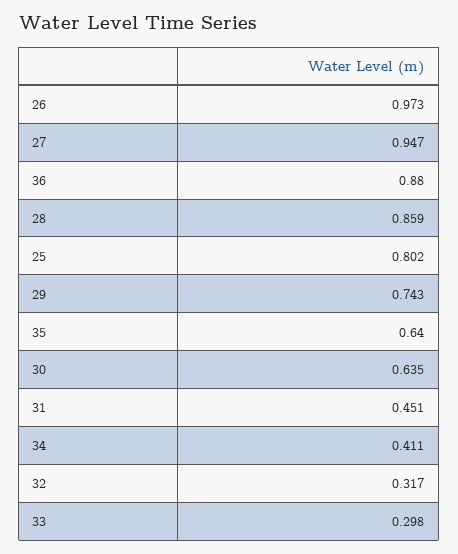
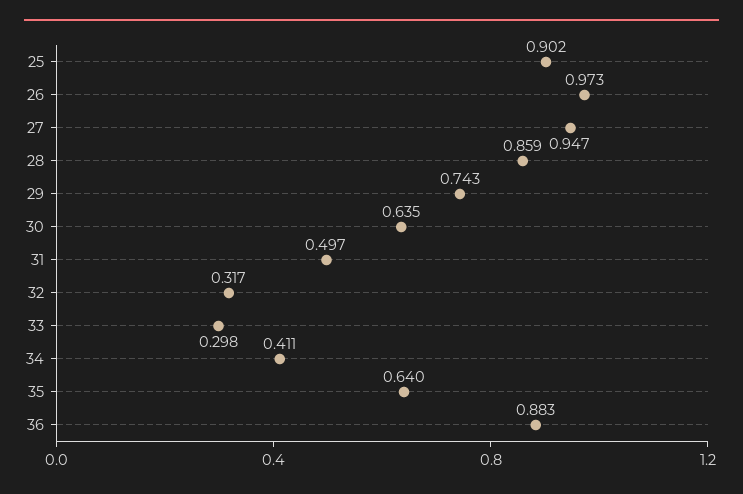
  {
    "26": 0.973,
    "27": 0.947,
-   "36": 0.88,
+   "36": 0.883,
    "28": 0.859,
-   "25": 0.802,
+   "25": 0.902,
    "29": 0.743,
    "35": 0.64,
    "30": 0.635,
-   "31": 0.451,
+   "31": 0.497,
    "34": 0.411,
    "32": 0.317,
    "33": 0.298
  }

